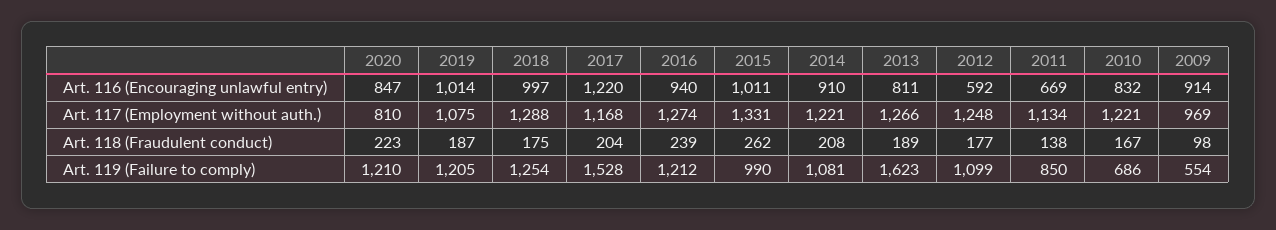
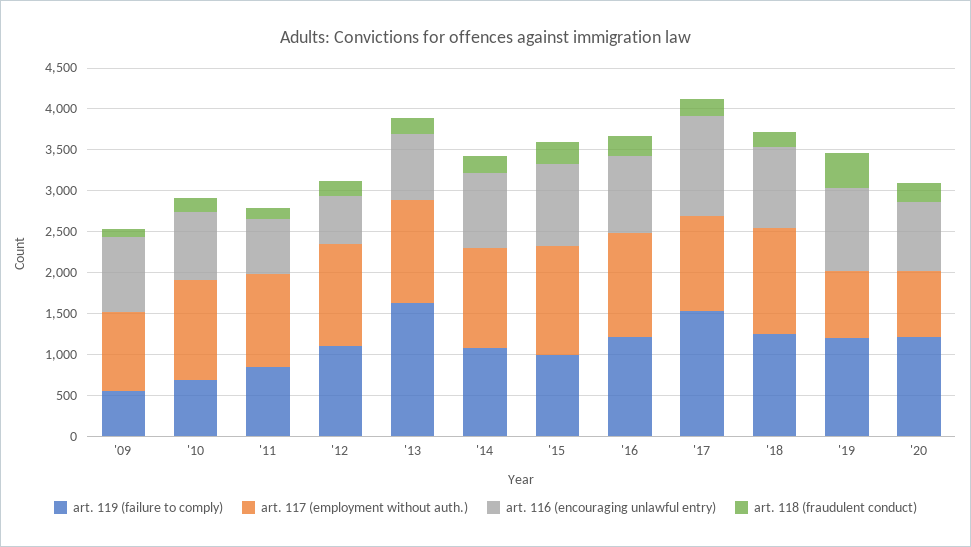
  {
    "Art. 116 (Encouraging unlawful entry)": {
      "2020": 847,
      "2019": 1014,
      "2018": 997,
      "2017": 1220,
      "2016": 940,
      "2015": 1011,
      "2014": 910,
      "2013": 811,
      "2012": 592,
      "2011": 669,
      "2010": 832,
      "2009": 914
    },
    "Art. 117 (Employment without auth.)": {
      "2020": 810,
-     "2019": 1075,
+     "2019": 800,
      "2018": 1288,
      "2017": 1168,
      "2016": 1274,
      "2015": 1331,
      "2014": 1221,
      "2013": 1266,
      "2012": 1248,
      "2011": 1134,
      "2010": 1221,
      "2009": 969
    },
    "Art. 118 (Fraudulent conduct)": {
      "2020": 223,
-     "2019": 187,
+     "2019": 400,
      "2018": 175,
      "2017": 204,
      "2016": 239,
      "2015": 262,
      "2014": 208,
      "2013": 189,
      "2012": 177,
      "2011": 138,
      "2010": 167,
      "2009": 98
    },
    "Art. 119 (Failure to comply)": {
      "2020": 1210,
      "2019": 1205,
      "2018": 1254,
      "2017": 1528,
      "2016": 1212,
      "2015": 990,
      "2014": 1081,
      "2013": 1623,
      "2012": 1099,
      "2011": 850,
      "2010": 686,
      "2009": 554
    }
  }

